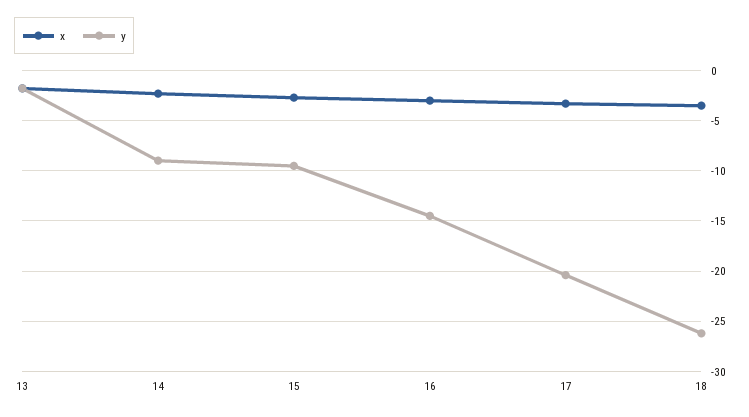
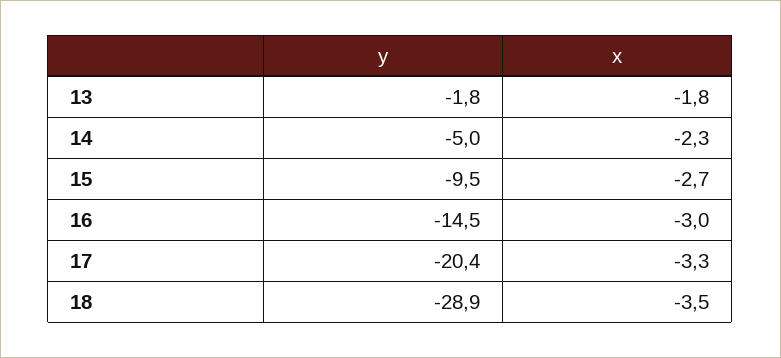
  {
    "x": {
      "13": -1.8,
      "14": -2.3,
      "15": -2.7,
      "16": -3,
      "17": -3.3,
      "18": -3.5
    },
    "y": {
      "13": -1.8,
-     "14": -9,
+     "14": -5,
      "15": -9.5,
      "16": -14.5,
      "17": -20.4,
-     "18": -26
+     "18": -28.9
    }
  }

